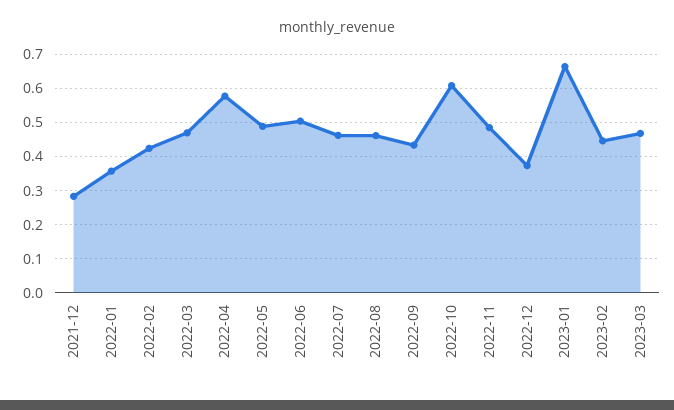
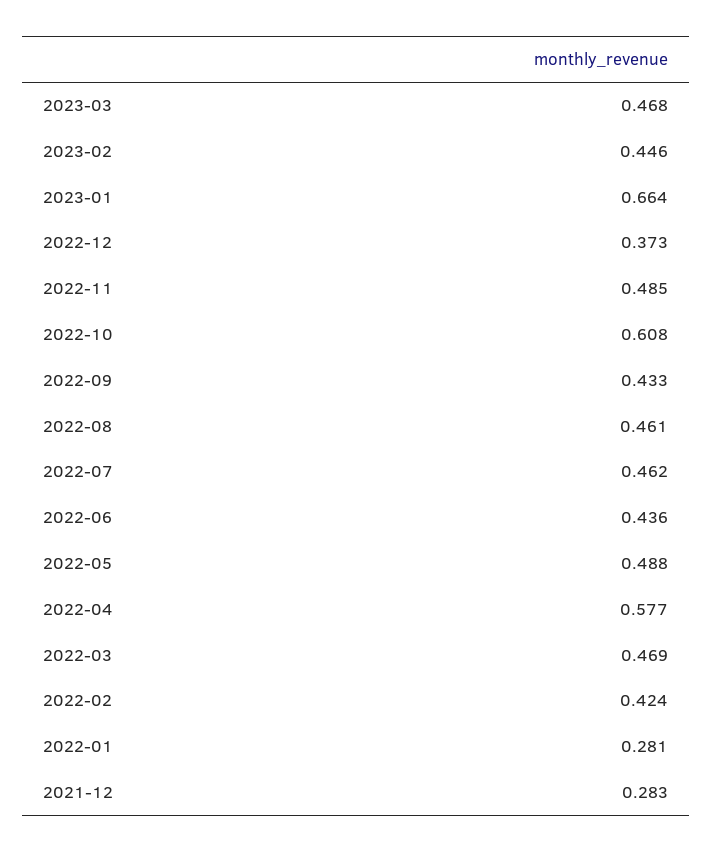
  {
    "2021-12": 0.283,
-   "2022-01": 0.36,
+   "2022-01": 0.281,
    "2022-02": 0.424,
    "2022-03": 0.469,
    "2022-04": 0.577,
    "2022-05": 0.488,
-   "2022-06": 0.5,
+   "2022-06": 0.436,
    "2022-07": 0.462,
    "2022-08": 0.461,
    "2022-09": 0.433,
    "2022-10": 0.608,
    "2022-11": 0.485,
    "2022-12": 0.373,
    "2023-01": 0.664,
    "2023-02": 0.446,
    "2023-03": 0.468
  }

